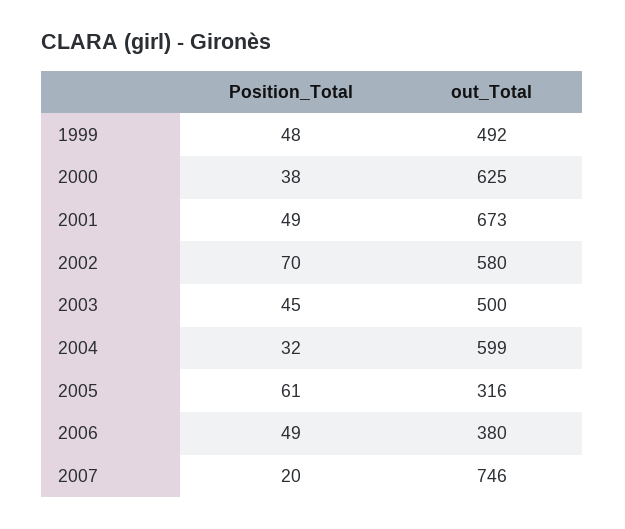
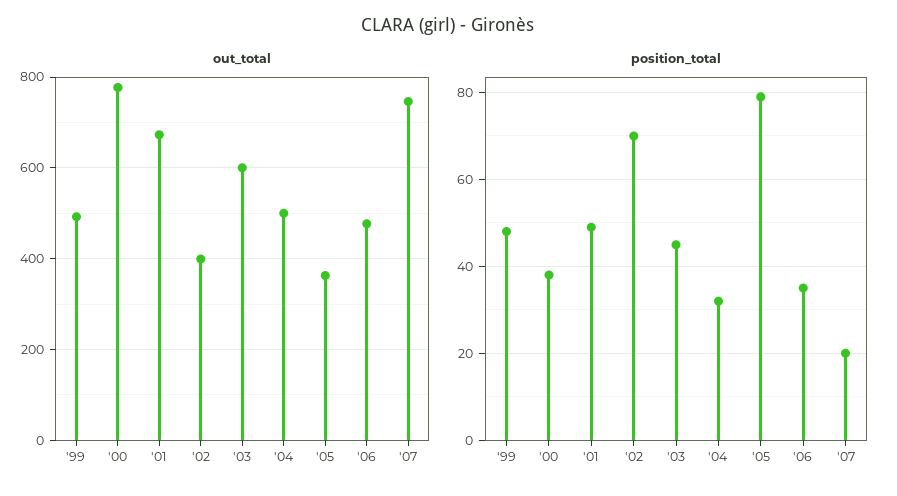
  {
    "Position_Total": {
      "1999": 48,
      "2000": 38,
      "2001": 49,
      "2002": 70,
      "2003": 45,
      "2004": 32,
-     "2005": 61,
+     "2005": 80,
-     "2006": 49,
+     "2006": 35,
      "2007": 20
    },
    "out_Total": {
      "1999": 492,
-     "2000": 625,
+     "2000": 780,
      "2001": 673,
-     "2002": 580,
+     "2002": 400,
-     "2003": 500,
+     "2003": 600,
-     "2004": 599,
+     "2004": 500,
-     "2005": 316,
+     "2005": 360,
-     "2006": 380,
+     "2006": 480,
      "2007": 746
    }
  }

